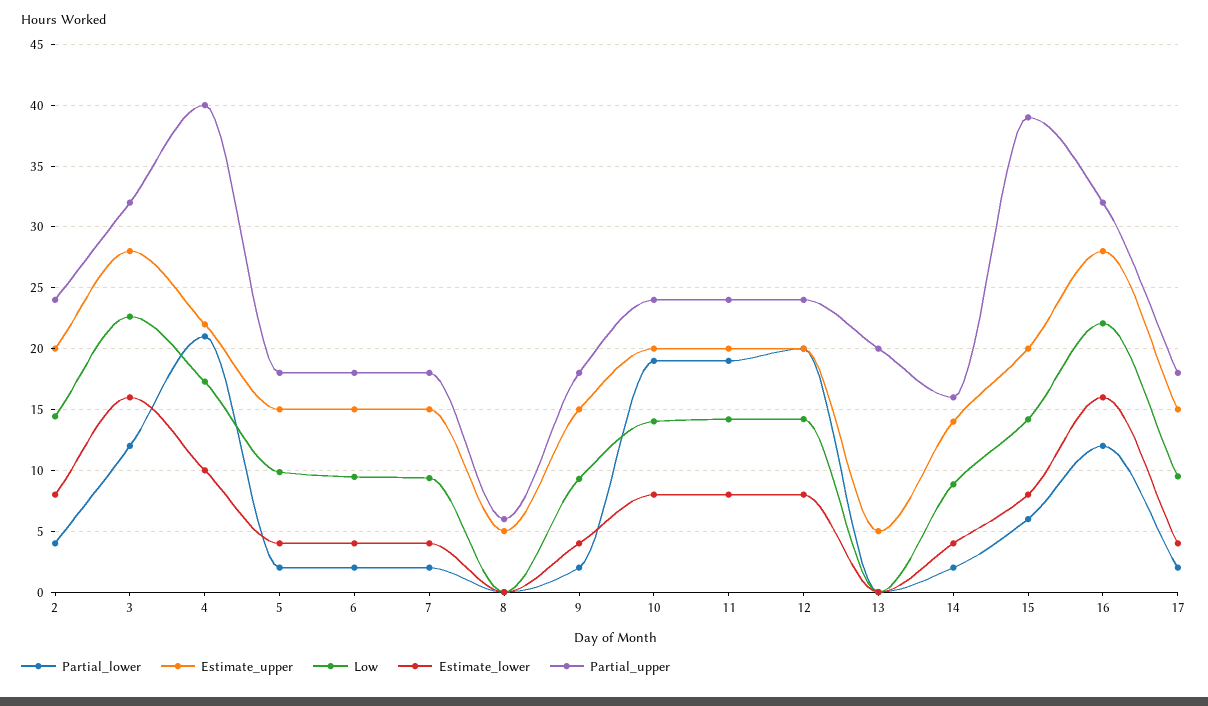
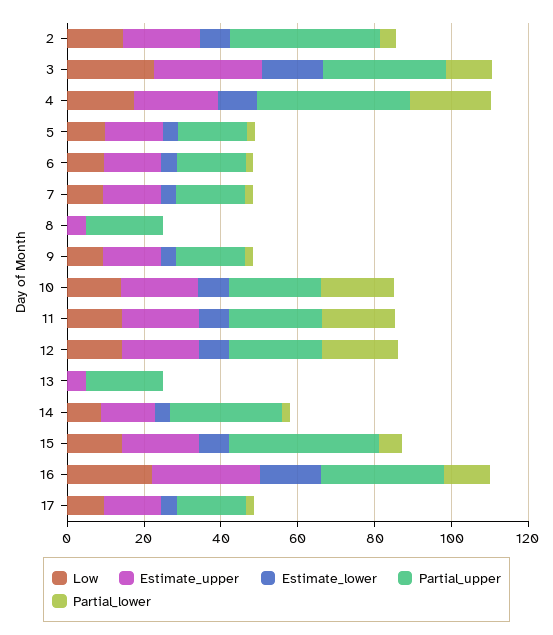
  {
    "Partial_lower": {
      "2": 4,
      "3": 12,
      "4": 21,
      "5": 2,
      "6": 2,
      "7": 2,
      "8": 0,
      "9": 2,
      "10": 19,
      "11": 19,
      "12": 20,
      "13": 0,
      "14": 2,
      "15": 6,
      "16": 12,
      "17": 2
    },
    "Estimate_upper": {
      "2": 20,
      "3": 28,
      "4": 22,
      "5": 15,
      "6": 15,
      "7": 15,
      "8": 5,
      "9": 15,
      "10": 20,
      "11": 20,
      "12": 20,
      "13": 5,
      "14": 14,
      "15": 20,
      "16": 28,
      "17": 15
    },
    "Low": {
      "2": 14.5,
      "3": 22.5,
      "4": 17.5,
      "5": 10,
      "6": 9.5,
      "7": 9.5,
      "8": 0,
      "9": 9.5,
      "10": 14,
      "11": 14,
      "12": 14,
      "13": 0,
      "14": 9,
      "15": 14,
      "16": 22,
      "17": 9.5
    },
    "Estimate_lower": {
      "2": 8,
      "3": 16,
      "4": 10,
      "5": 4,
      "6": 4,
      "7": 4,
      "8": 0,
      "9": 4,
      "10": 8,
      "11": 8,
      "12": 8,
      "13": 0,
      "14": 4,
      "15": 8,
      "16": 16,
      "17": 4
    },
    "Partial_upper": {
-     "2": 24,
+     "2": 40,
      "3": 32,
      "4": 40,
      "5": 18,
      "6": 18,
      "7": 18,
-     "8": 6,
+     "8": 20,
      "9": 18,
      "10": 24,
      "11": 24,
      "12": 24,
      "13": 20,
-     "14": 16,
+     "14": 30,
      "15": 39,
      "16": 32,
      "17": 18
    }
  }

